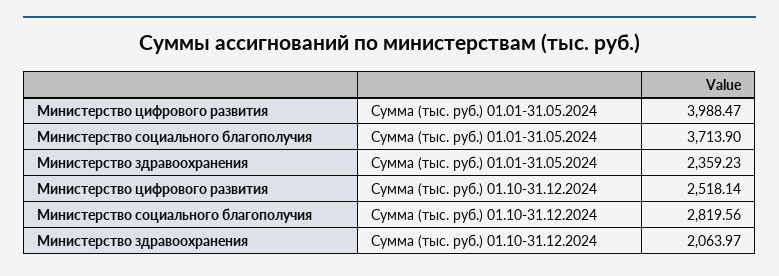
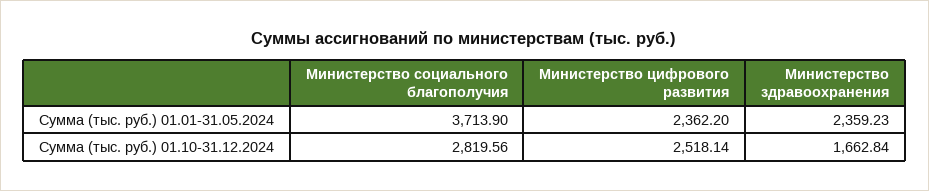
  {
    "Министерство цифрового развития": {
-     "Сумма (тыс. руб.) 01.01-31.05.2024": 3988.47,
+     "Сумма (тыс. руб.) 01.01-31.05.2024": 2362.2,
      "Сумма (тыс. руб.) 01.10-31.12.2024": 2518.14
    },
    "Министерство социального благополучия": {
      "Сумма (тыс. руб.) 01.01-31.05.2024": 3713.9,
      "Сумма (тыс. руб.) 01.10-31.12.2024": 2819.56
    },
    "Министерство здравоохранения": {
      "Сумма (тыс. руб.) 01.01-31.05.2024": 2359.23,
-     "Сумма (тыс. руб.) 01.10-31.12.2024": 2063.97
+     "Сумма (тыс. руб.) 01.10-31.12.2024": 1662.84
    }
  }

